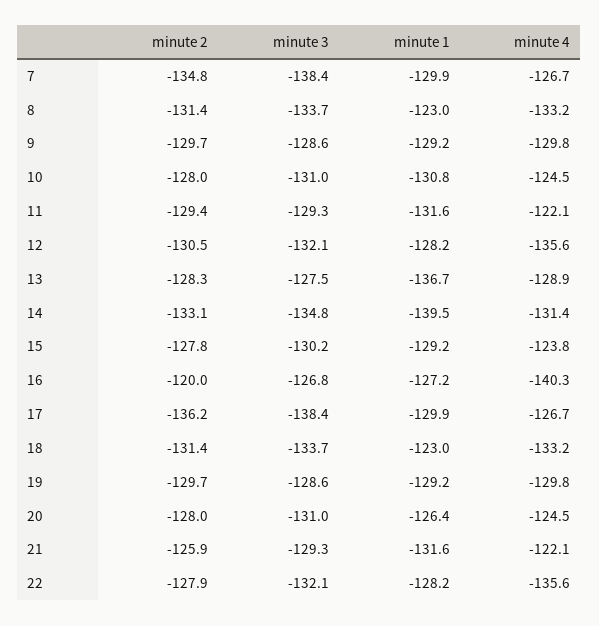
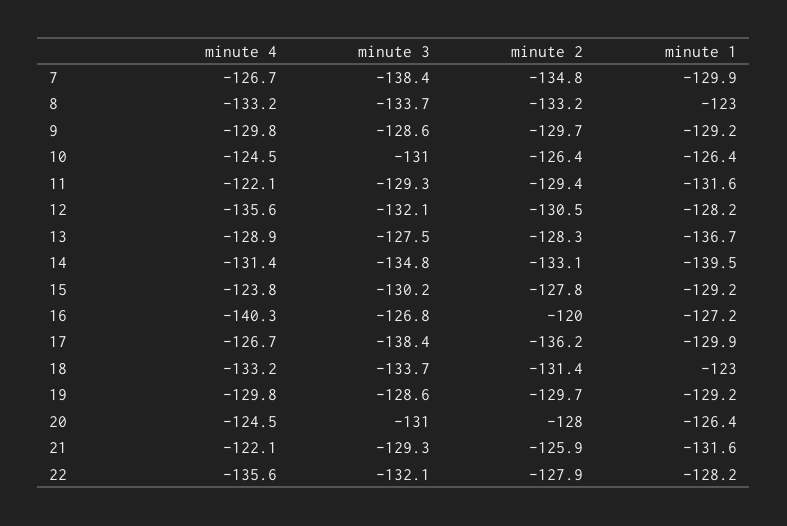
  {
    "minute 2": {
      "7": -134.8,
-     "8": -131.4,
+     "8": -133.2,
      "9": -129.7,
-     "10": -128,
+     "10": -126.4,
      "11": -129.4,
      "12": -130.5,
      "13": -128.3,
      "14": -133.1,
      "15": -127.8,
      "16": -120,
      "17": -136.2,
      "18": -131.4,
      "19": -129.7,
      "20": -128,
      "21": -125.9,
      "22": -127.9
    },
    "minute 3": {
      "7": -138.4,
      "8": -133.7,
      "9": -128.6,
      "10": -131,
      "11": -129.3,
      "12": -132.1,
      "13": -127.5,
      "14": -134.8,
      "15": -130.2,
      "16": -126.8,
      "17": -138.4,
      "18": -133.7,
      "19": -128.6,
      "20": -131,
      "21": -129.3,
      "22": -132.1
    },
    "minute 1": {
      "7": -129.9,
      "8": -123,
      "9": -129.2,
-     "10": -130.8,
+     "10": -126.4,
      "11": -131.6,
      "12": -128.2,
      "13": -136.7,
      "14": -139.5,
      "15": -129.2,
      "16": -127.2,
      "17": -129.9,
      "18": -123,
      "19": -129.2,
      "20": -126.4,
      "21": -131.6,
      "22": -128.2
    },
    "minute 4": {
      "7": -126.7,
      "8": -133.2,
      "9": -129.8,
      "10": -124.5,
      "11": -122.1,
      "12": -135.6,
      "13": -128.9,
      "14": -131.4,
      "15": -123.8,
      "16": -140.3,
      "17": -126.7,
      "18": -133.2,
      "19": -129.8,
      "20": -124.5,
      "21": -122.1,
      "22": -135.6
    }
  }

